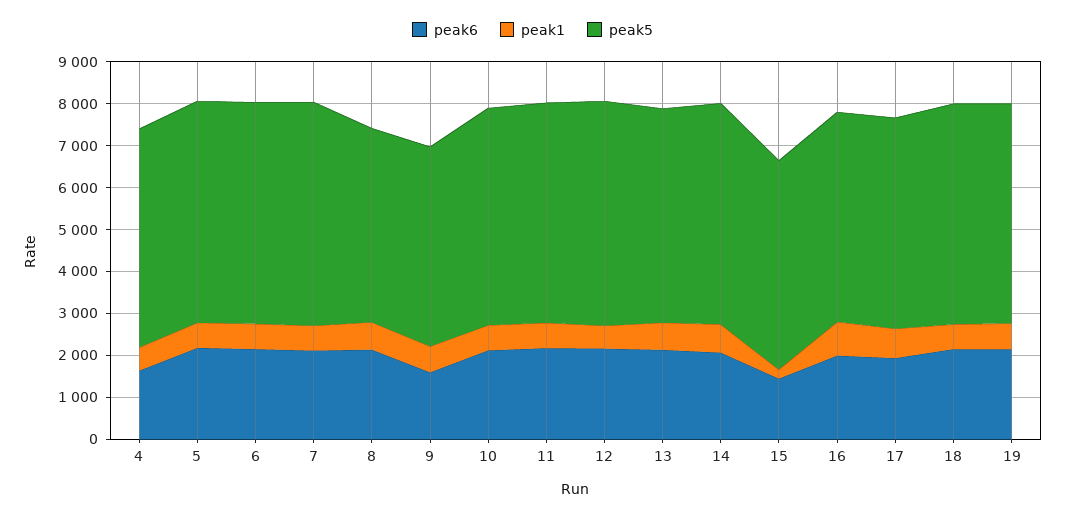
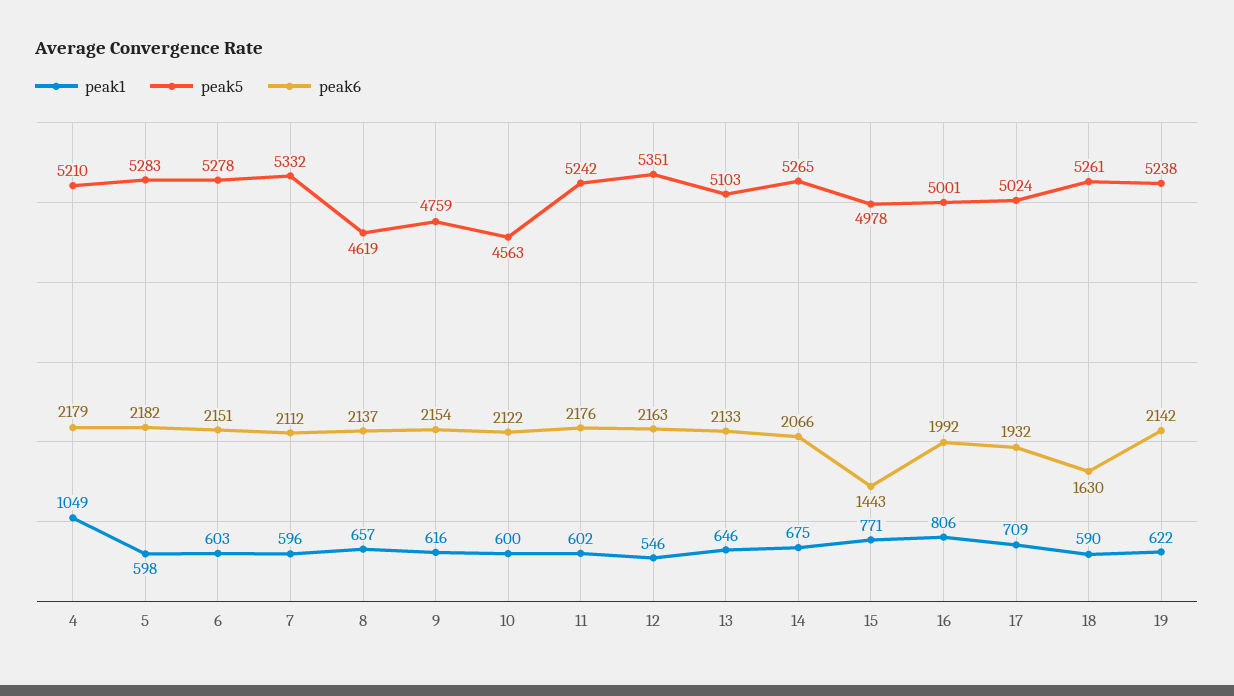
  {
    "peak6": {
-     "4": 1600,
+     "4": 2179,
      "5": 2182,
      "6": 2151,
      "7": 2112,
      "8": 2137,
-     "9": 1600,
+     "9": 2154,
      "10": 2122,
      "11": 2176,
      "12": 2163,
      "13": 2133,
      "14": 2066,
      "15": 1443,
      "16": 1992,
      "17": 1932,
-     "18": 2200,
+     "18": 1630,
      "19": 2142
    },
    "peak1": {
-     "4": 600,
+     "4": 1049,
      "5": 598,
      "6": 603,
      "7": 596,
      "8": 657,
      "9": 616,
      "10": 600,
      "11": 602,
      "12": 546,
      "13": 646,
      "14": 675,
-     "15": 200,
+     "15": 771,
      "16": 806,
      "17": 709,
      "18": 590,
      "19": 622
    },
    "peak5": {
      "4": 5210,
      "5": 5283,
      "6": 5278,
      "7": 5332,
      "8": 4619,
      "9": 4759,
-     "10": 5200,
+     "10": 4563,
      "11": 5242,
      "12": 5351,
      "13": 5103,
      "14": 5265,
      "15": 4978,
      "16": 5001,
      "17": 5024,
      "18": 5261,
      "19": 5238
    }
  }

